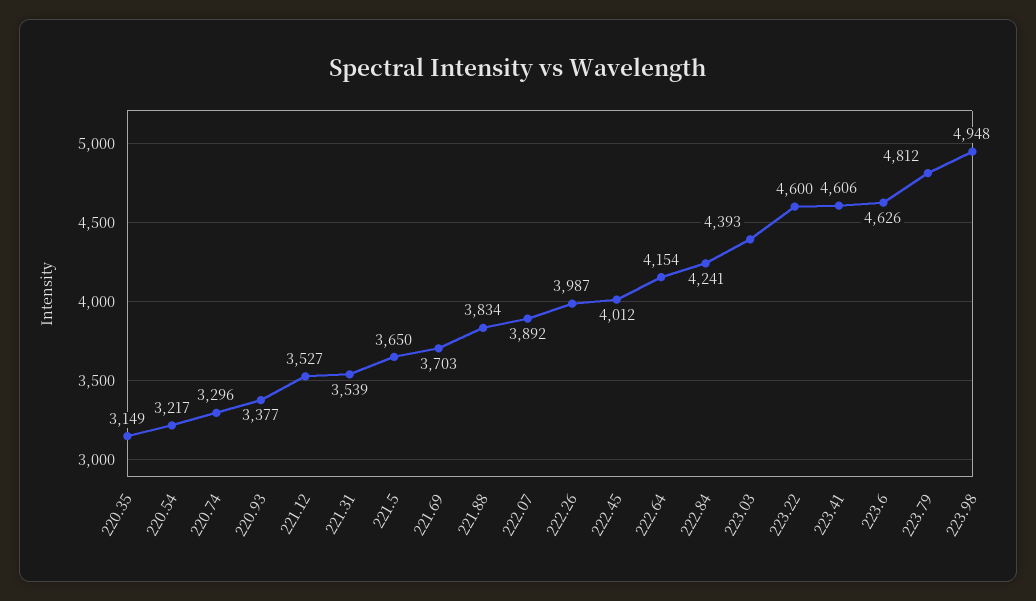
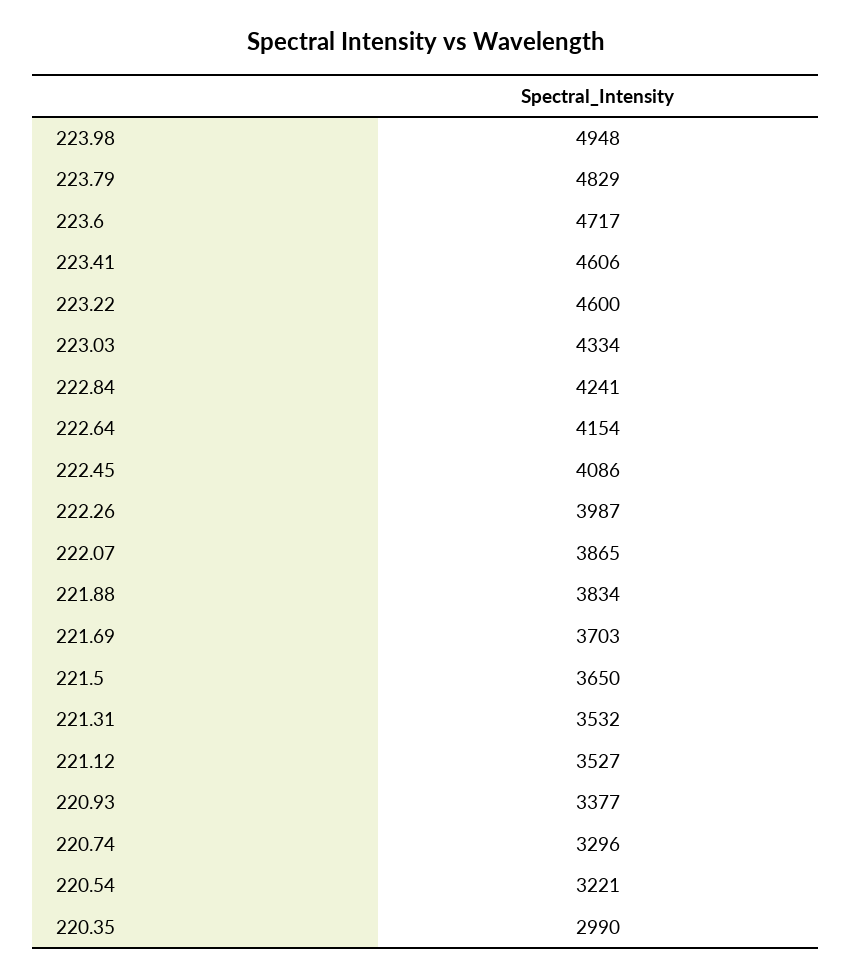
  {
-   "220.35": 3149,
+   "220.35": 2990,
-   "220.54": 3217,
+   "220.54": 3221,
    "220.74": 3296,
    "220.93": 3377,
    "221.12": 3527,
-   "221.31": 3539,
+   "221.31": 3532,
    "221.5": 3650,
    "221.69": 3703,
    "221.88": 3834,
-   "222.07": 3892,
+   "222.07": 3865,
    "222.26": 3987,
-   "222.45": 4012,
+   "222.45": 4086,
    "222.64": 4154,
    "222.84": 4241,
-   "223.03": 4393,
+   "223.03": 4334,
    "223.22": 4600,
    "223.41": 4606,
-   "223.6": 4626,
+   "223.6": 4717,
-   "223.79": 4812,
+   "223.79": 4829,
    "223.98": 4948
  }

